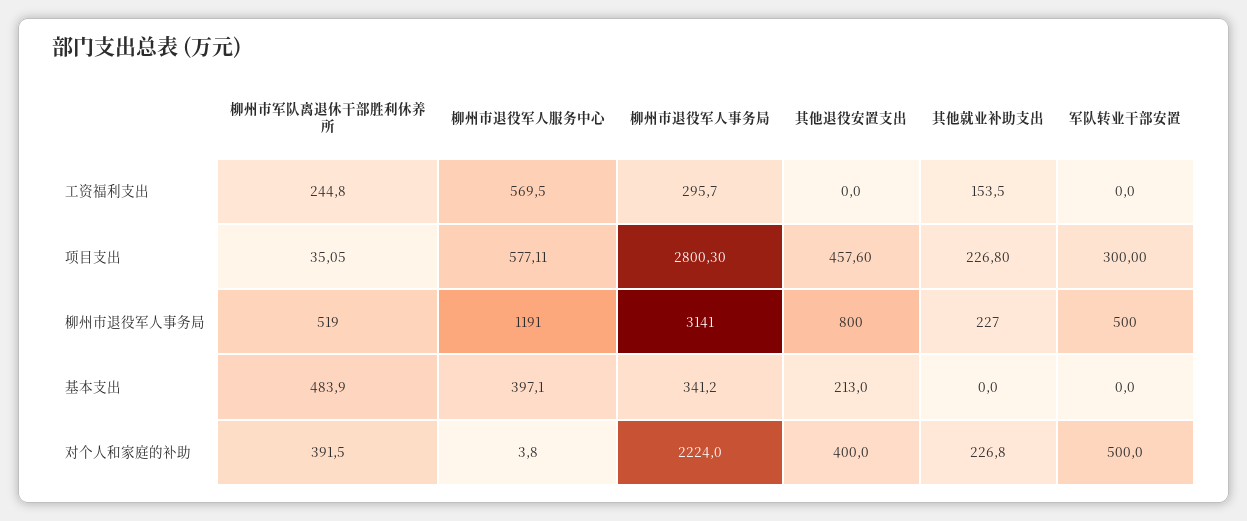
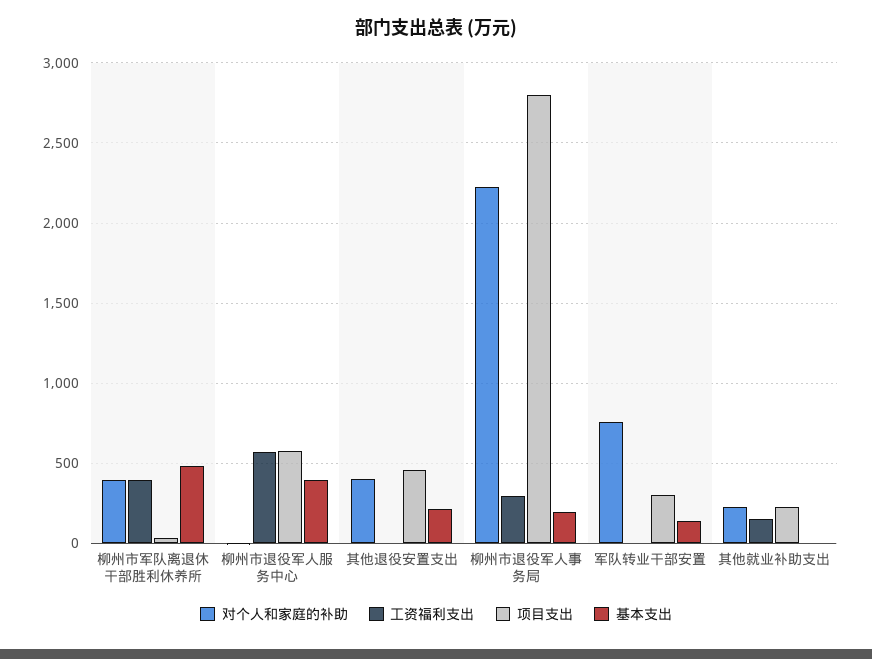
  {
    "工资福利支出": {
-     "柳州市军队离退休干部胜利休养所": 244.8,
+     "柳州市军队离退休干部胜利休养所": 400,
      "柳州市退役军人服务中心": 569.5,
      "柳州市退役军人事务局": 295.7,
      "其他退役安置支出": 0,
      "其他就业补助支出": 153.5,
      "军队转业干部安置": 0
    },
    "项目支出": {
      "柳州市军队离退休干部胜利休养所": 35.05,
      "柳州市退役军人服务中心": 577.11,
      "柳州市退役军人事务局": 2800.3,
      "其他退役安置支出": 457.6,
      "其他就业补助支出": 226.8,
      "军队转业干部安置": 300
    },
-   "柳州市退役军人事务局": {
-     "柳州市军队离退休干部胜利休养所": 519,
-     "柳州市退役军人服务中心": 1191,
-     "柳州市退役军人事务局": 3141,
-     "其他退役安置支出": 800,
-     "其他就业补助支出": 227,
-     "军队转业干部安置": 500
-   },
    "基本支出": {
      "柳州市军队离退休干部胜利休养所": 483.9,
      "柳州市退役军人服务中心": 397.1,
-     "柳州市退役军人事务局": 341.2,
+     "柳州市退役军人事务局": 200,
      "其他退役安置支出": 213,
      "其他就业补助支出": 0,
-     "军队转业干部安置": 0
+     "军队转业干部安置": 150
    },
    "对个人和家庭的补助": {
      "柳州市军队离退休干部胜利休养所": 391.5,
      "柳州市退役军人服务中心": 3.8,
      "柳州市退役军人事务局": 2224,
      "其他退役安置支出": 400,
      "其他就业补助支出": 226.8,
-     "军队转业干部安置": 500
+     "军队转业干部安置": 750
    }
  }

